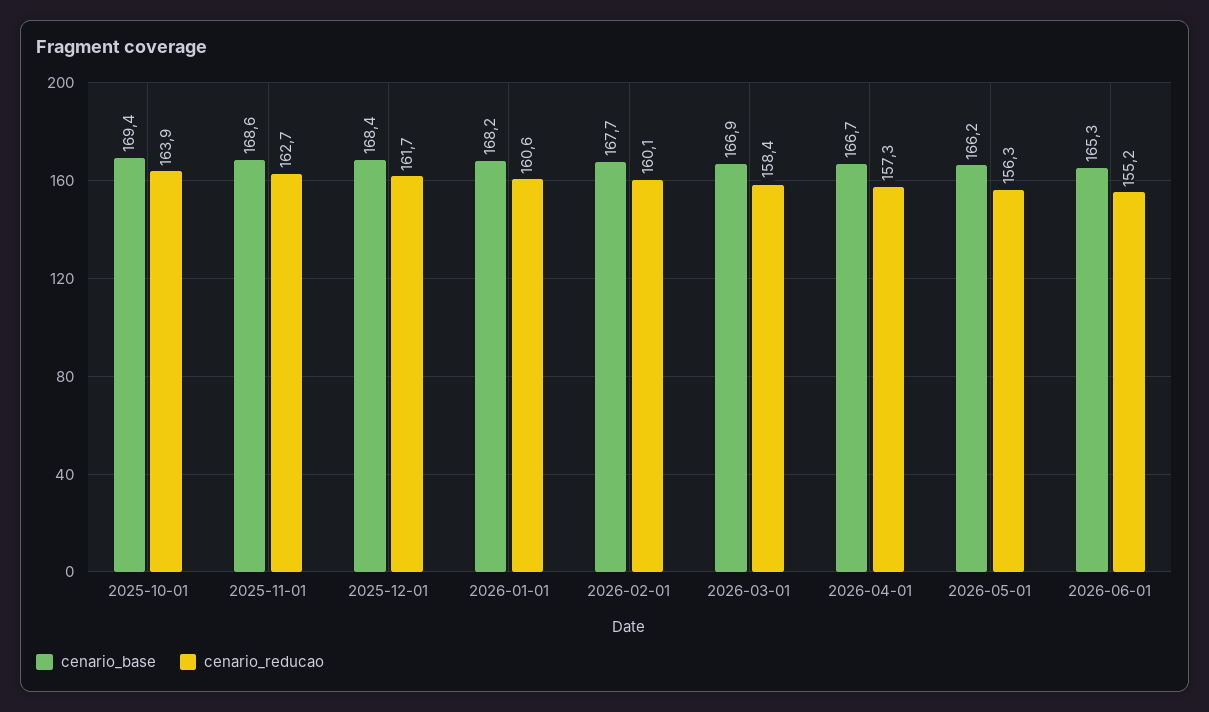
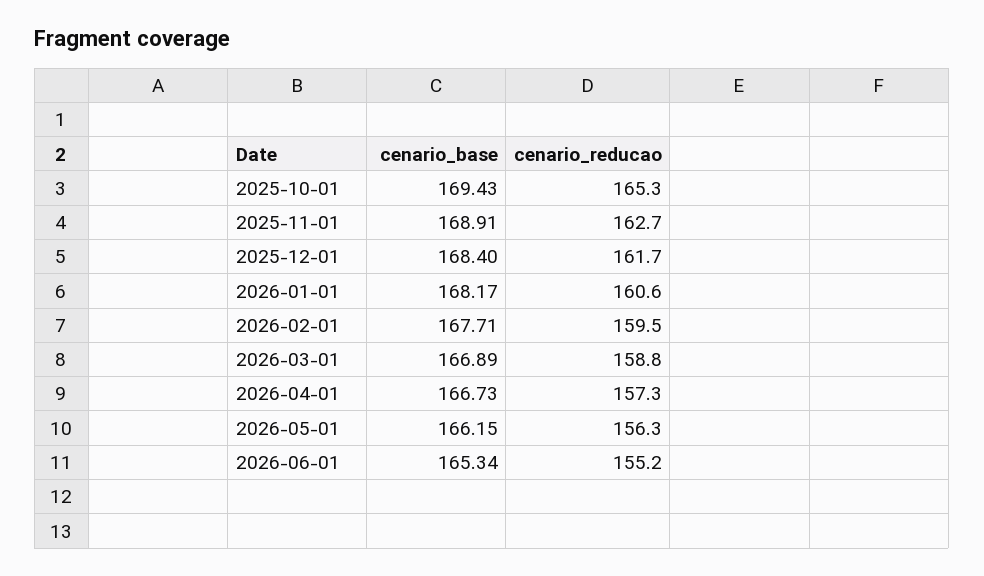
  {
    "cenario_base": {
      "2025-10-01": 169.43,
-     "2025-11-01": 168.6,
+     "2025-11-01": 168.91,
      "2025-12-01": 168.4,
      "2026-01-01": 168.17,
      "2026-02-01": 167.71,
      "2026-03-01": 166.89,
      "2026-04-01": 166.73,
      "2026-05-01": 166.15,
      "2026-06-01": 165.34
    },
    "cenario_reducao": {
-     "2025-10-01": 163.9,
+     "2025-10-01": 165.3,
      "2025-11-01": 162.7,
      "2025-12-01": 161.7,
      "2026-01-01": 160.6,
-     "2026-02-01": 160.1,
+     "2026-02-01": 159.5,
-     "2026-03-01": 158.4,
+     "2026-03-01": 158.8,
      "2026-04-01": 157.3,
      "2026-05-01": 156.3,
      "2026-06-01": 155.2
    }
  }

